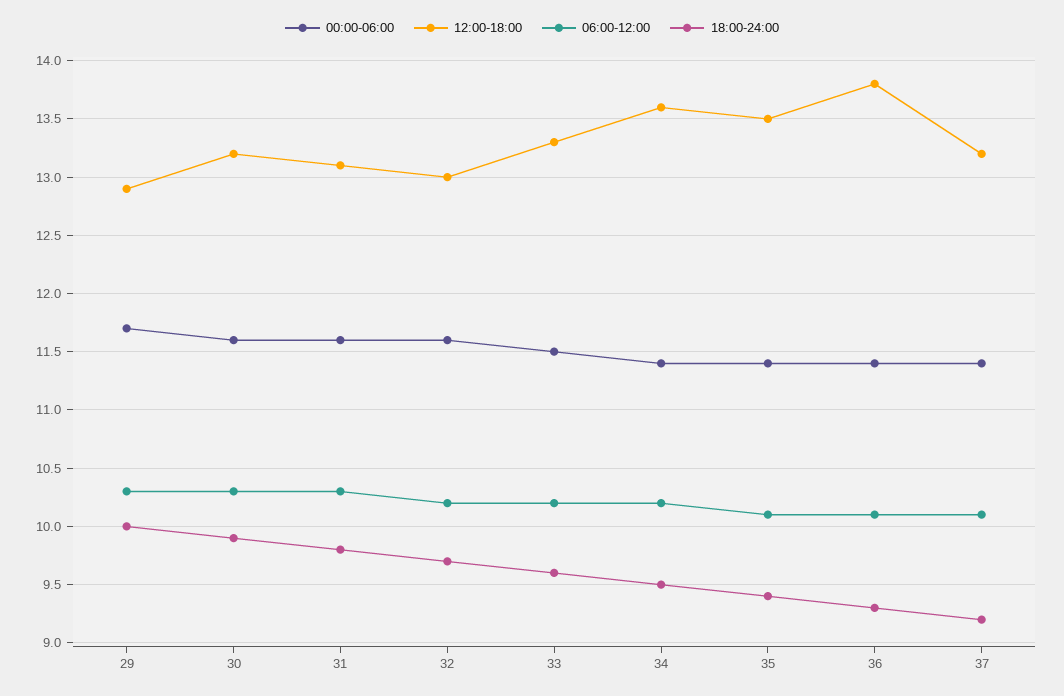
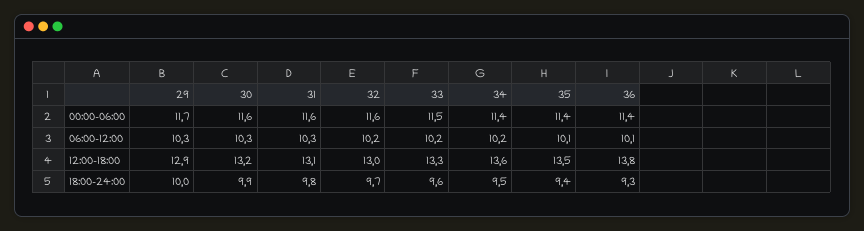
  {
    "00:00-06:00": {
      "29": 11.7,
      "30": 11.6,
      "31": 11.6,
      "32": 11.6,
      "33": 11.5,
      "34": 11.4,
      "35": 11.4,
-     "36": 11.4,
+     "36": 11.4
-     "37": 11.4
    },
    "12:00-18:00": {
      "29": 12.9,
      "30": 13.2,
      "31": 13.1,
      "32": 13,
      "33": 13.3,
      "34": 13.6,
      "35": 13.5,
-     "36": 13.8,
+     "36": 13.8
-     "37": 13.2
    },
    "06:00-12:00": {
      "29": 10.3,
      "30": 10.3,
      "31": 10.3,
      "32": 10.2,
      "33": 10.2,
      "34": 10.2,
      "35": 10.1,
-     "36": 10.1,
+     "36": 10.1
-     "37": 10.1
    },
    "18:00-24:00": {
      "29": 10,
      "30": 9.9,
      "31": 9.8,
      "32": 9.7,
      "33": 9.6,
      "34": 9.5,
      "35": 9.4,
-     "36": 9.3,
+     "36": 9.3
-     "37": 9.2
    }
  }

